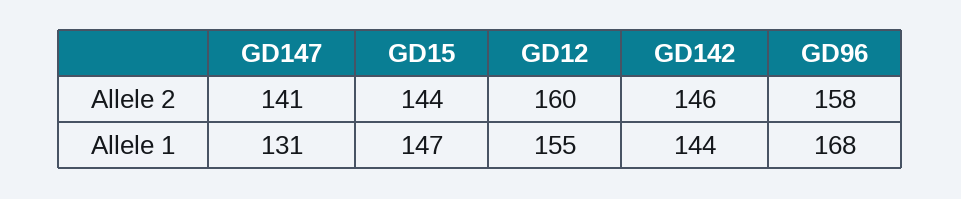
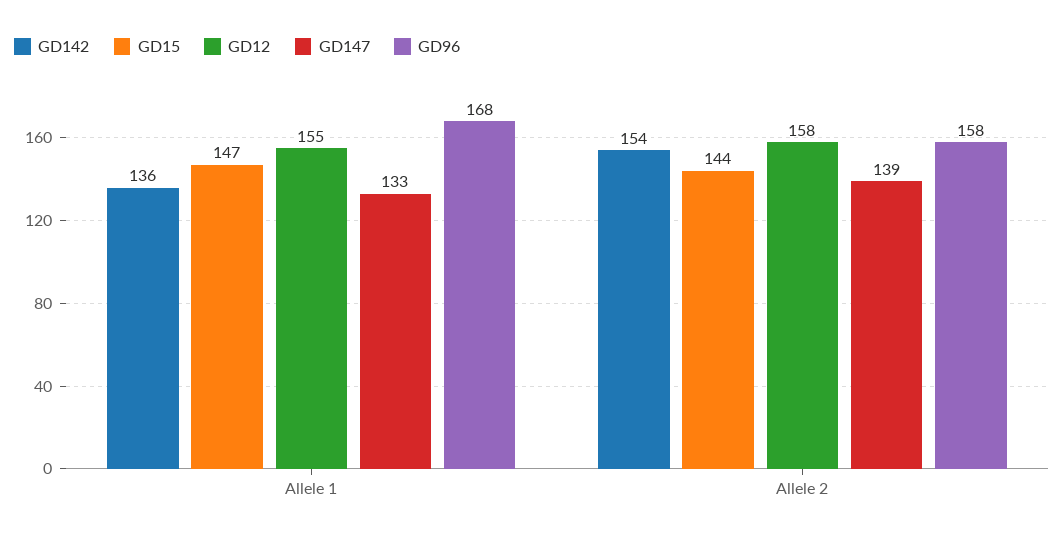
  {
    "GD147": {
-     "Allele 2": 141,
+     "Allele 2": 139,
-     "Allele 1": 131
+     "Allele 1": 133
    },
    "GD15": {
      "Allele 2": 144,
      "Allele 1": 147
    },
    "GD12": {
-     "Allele 2": 160,
+     "Allele 2": 158,
      "Allele 1": 155
    },
    "GD142": {
-     "Allele 2": 146,
+     "Allele 2": 154,
-     "Allele 1": 144
+     "Allele 1": 136
    },
    "GD96": {
      "Allele 2": 158,
      "Allele 1": 168
    }
  }

